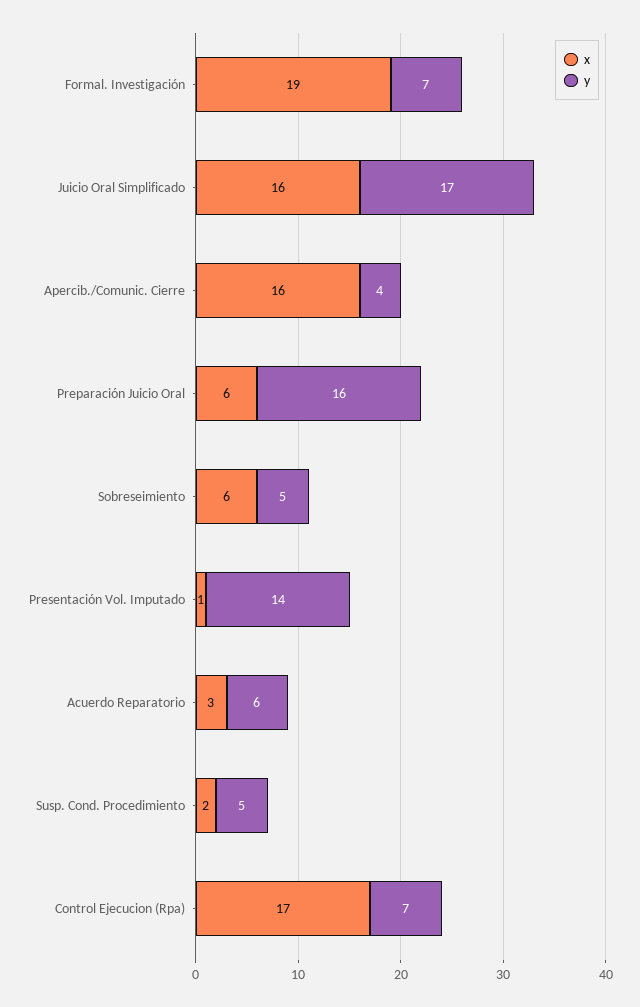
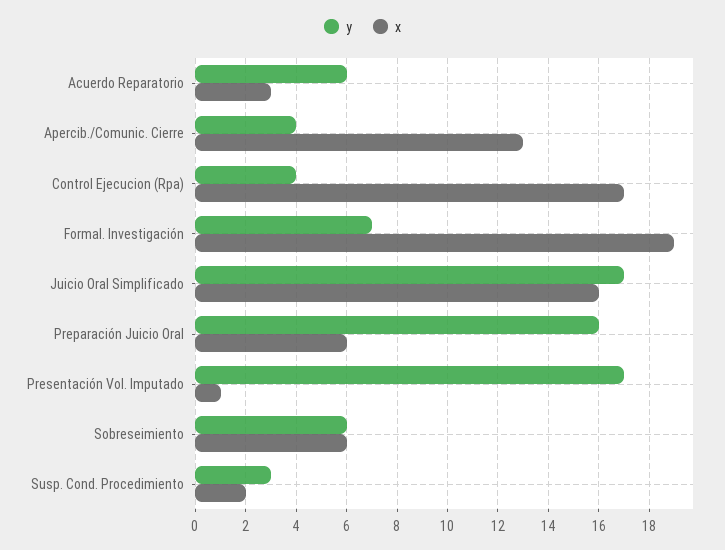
  {
    "x": {
      "Formal. Investigación": 19,
      "Juicio Oral Simplificado": 16,
-     "Apercib./Comunic. Cierre": 16,
+     "Apercib./Comunic. Cierre": 13,
      "Preparación Juicio Oral": 6,
      "Sobreseimiento": 6,
      "Presentación Vol. Imputado": 1,
      "Acuerdo Reparatorio": 3,
      "Susp. Cond. Procedimiento": 2,
      "Control Ejecucion (Rpa)": 17
    },
    "y": {
      "Formal. Investigación": 7,
      "Juicio Oral Simplificado": 17,
      "Apercib./Comunic. Cierre": 4,
      "Preparación Juicio Oral": 16,
-     "Sobreseimiento": 5,
+     "Sobreseimiento": 6,
-     "Presentación Vol. Imputado": 14,
+     "Presentación Vol. Imputado": 17,
      "Acuerdo Reparatorio": 6,
-     "Susp. Cond. Procedimiento": 5,
+     "Susp. Cond. Procedimiento": 3,
-     "Control Ejecucion (Rpa)": 7
+     "Control Ejecucion (Rpa)": 4
    }
  }

